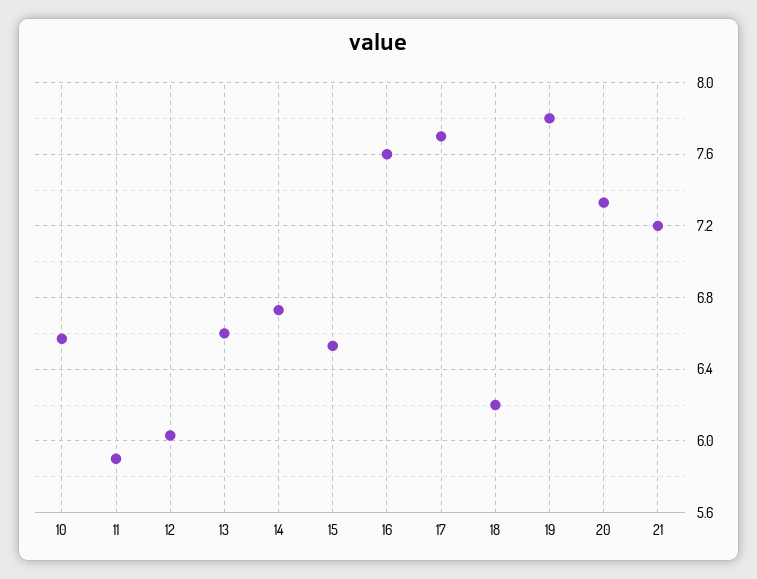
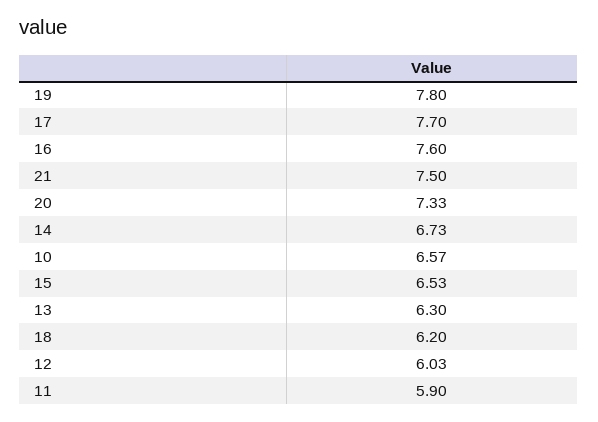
  {
    "10": 6.57,
    "11": 5.9,
    "12": 6.03,
-   "13": 6.6,
+   "13": 6.3,
    "14": 6.73,
    "15": 6.53,
    "16": 7.6,
    "17": 7.7,
    "18": 6.2,
    "19": 7.8,
    "20": 7.33,
-   "21": 7.2
+   "21": 7.5
  }

